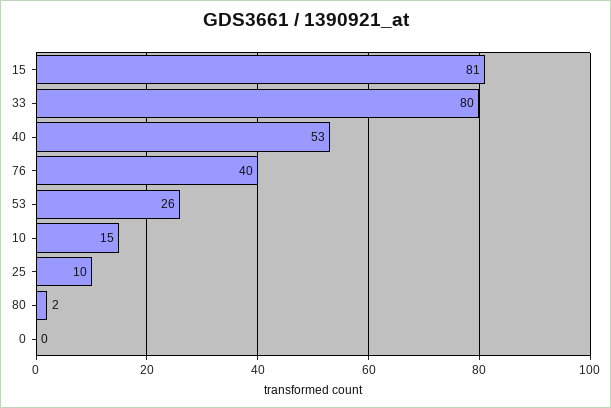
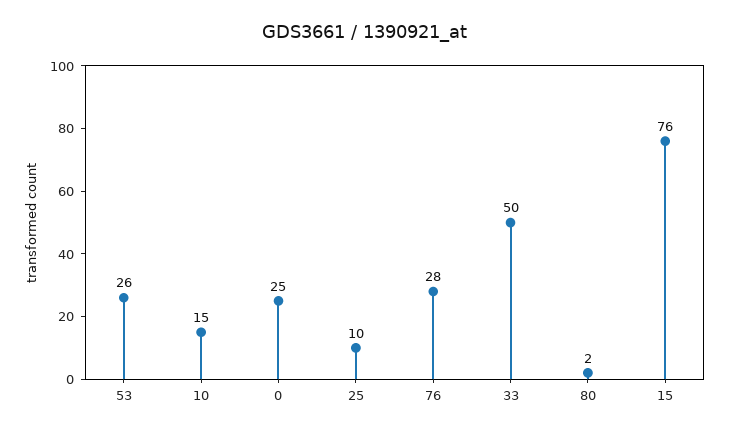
  {
-   "15": 81,
+   "15": 76,
-   "33": 80,
+   "33": 50,
-   "40": 53,
-   "76": 40,
+   "76": 28,
    "53": 26,
    "10": 15,
    "25": 10,
    "80": 2,
-   "0": 0
+   "0": 25
  }

